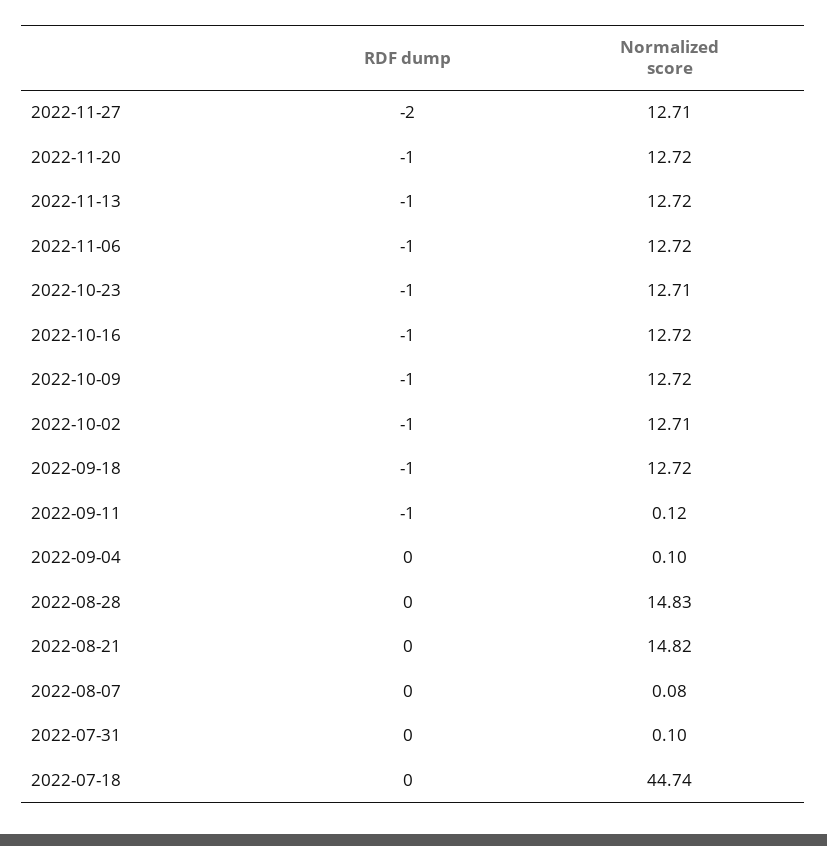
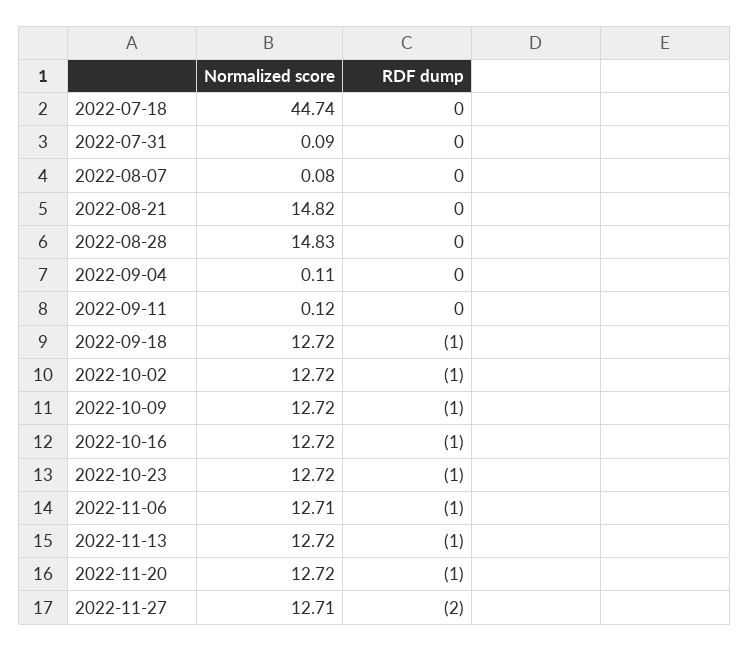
  {
    "RDF dump": {
      "2022-11-27": -2,
      "2022-11-20": -1,
      "2022-11-13": -1,
      "2022-11-06": -1,
      "2022-10-23": -1,
      "2022-10-16": -1,
      "2022-10-09": -1,
      "2022-10-02": -1,
      "2022-09-18": -1,
-     "2022-09-11": -1,
+     "2022-09-11": 0,
      "2022-09-04": 0,
      "2022-08-28": 0,
      "2022-08-21": 0,
      "2022-08-07": 0,
      "2022-07-31": 0,
      "2022-07-18": 0
    },
    "Normalized score": {
      "2022-11-27": 12.71,
      "2022-11-20": 12.72,
      "2022-11-13": 12.72,
-     "2022-11-06": 12.72,
+     "2022-11-06": 12.71,
-     "2022-10-23": 12.71,
+     "2022-10-23": 12.72,
      "2022-10-16": 12.72,
      "2022-10-09": 12.72,
-     "2022-10-02": 12.71,
+     "2022-10-02": 12.72,
      "2022-09-18": 12.72,
      "2022-09-11": 0.12,
-     "2022-09-04": 0.1,
+     "2022-09-04": 0.11,
      "2022-08-28": 14.83,
      "2022-08-21": 14.82,
      "2022-08-07": 0.08,
-     "2022-07-31": 0.1,
+     "2022-07-31": 0.09,
      "2022-07-18": 44.74
    }
  }

